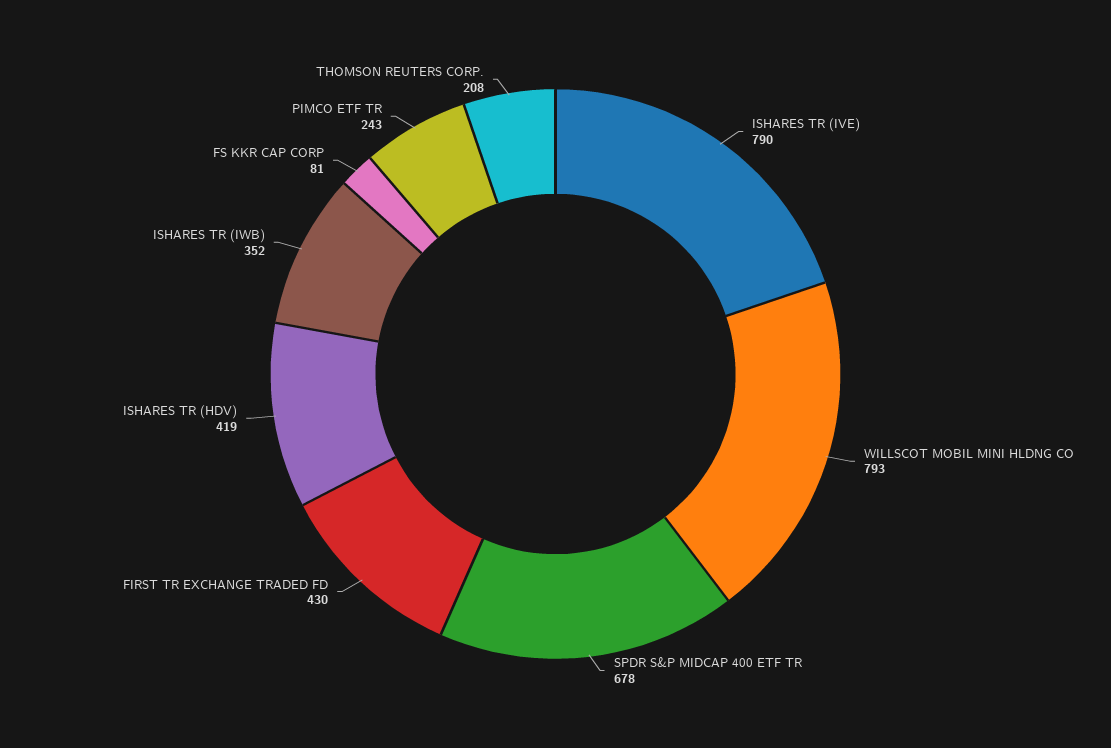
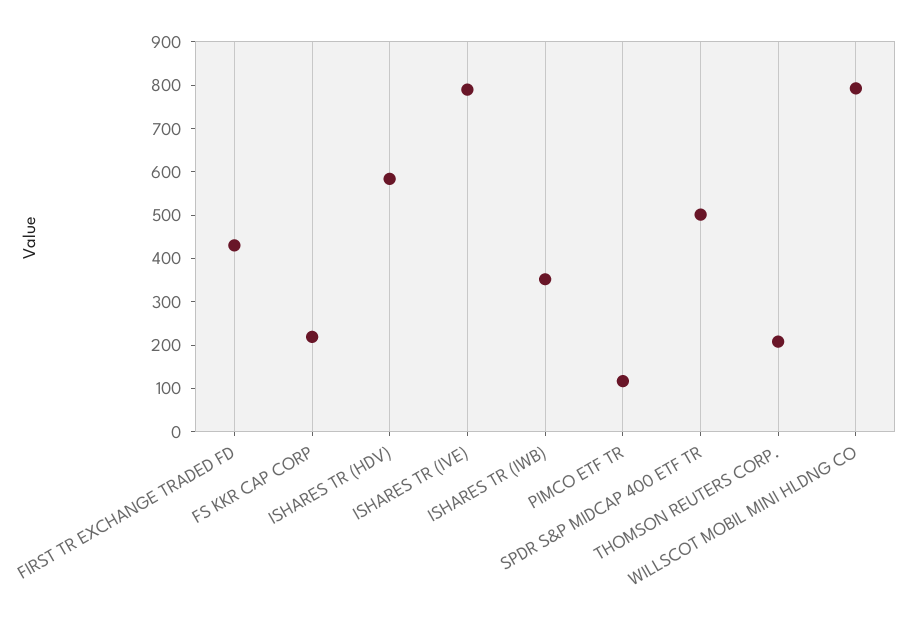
  {
    "ISHARES TR (IVE)": 790,
    "WILLSCOT MOBIL MINI HLDNG CO": 793,
-   "SPDR S&P MIDCAP 400 ETF TR": 678,
+   "SPDR S&P MIDCAP 400 ETF TR": 500,
    "FIRST TR EXCHANGE TRADED FD": 430,
-   "ISHARES TR (HDV)": 419,
+   "ISHARES TR (HDV)": 580,
    "ISHARES TR (IWB)": 352,
-   "FS KKR CAP CORP": 81,
+   "FS KKR CAP CORP": 220,
-   "PIMCO ETF TR": 243,
+   "PIMCO ETF TR": 120,
    "THOMSON REUTERS CORP.": 208
  }

